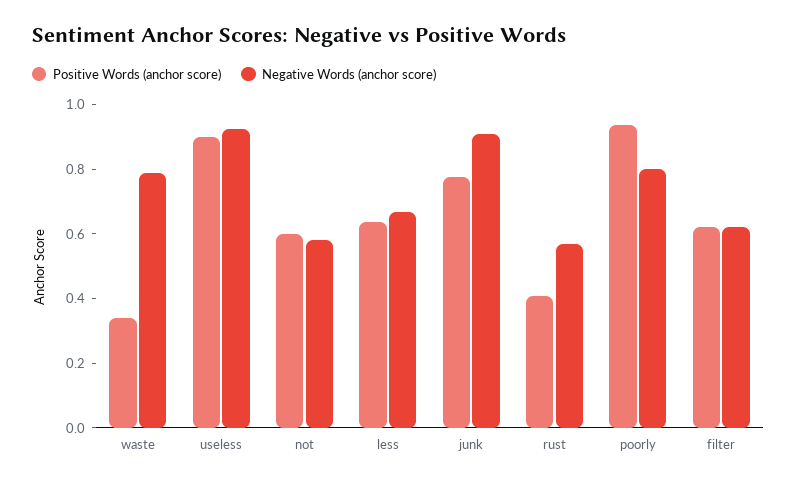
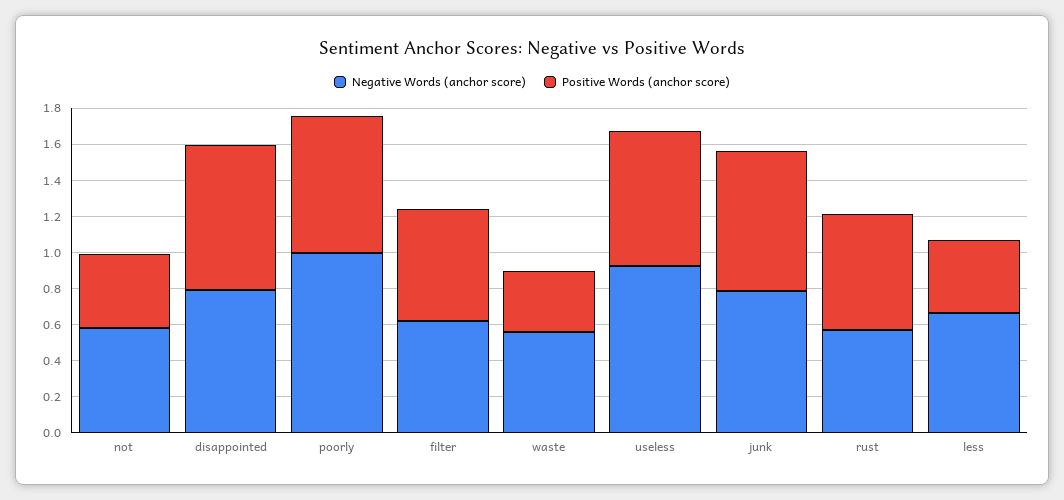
  {
    "Positive Words (anchor score)": {
      "waste": 0.35,
-     "useless": 0.9,
+     "useless": 0.75,
-     "not": 0.6,
+     "not": 0.4,
-     "less": 0.65,
+     "less": 0.4,
      "junk": 0.8,
-     "rust": 0.4,
+     "rust": 0.65,
-     "poorly": 0.95,
+     "poorly": 0.75,
-     "filter": 0.6
+     "filter": 0.6,
+     "disappointed": 0.8
    },
    "Negative Words (anchor score)": {
-     "waste": 0.8,
+     "waste": 0.55,
      "useless": 0.95,
      "not": 0.6,
      "less": 0.65,
-     "junk": 0.9,
+     "junk": 0.8,
      "rust": 0.55,
-     "poorly": 0.8,
+     "poorly": 1,
-     "filter": 0.6
+     "filter": 0.6,
+     "disappointed": 0.8
    }
  }

